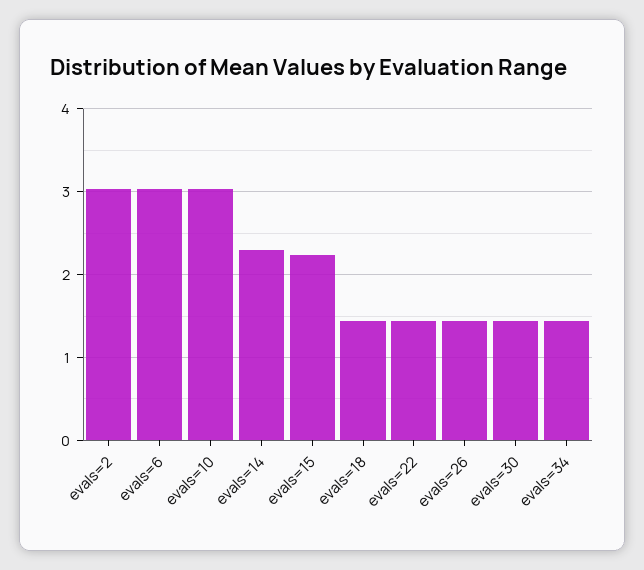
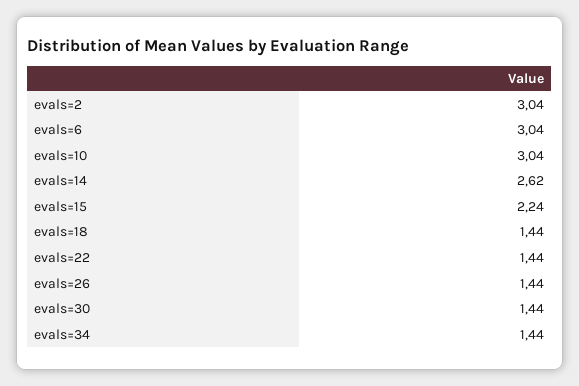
  {
    "evals=2": 3.04,
    "evals=6": 3.04,
    "evals=10": 3.04,
-   "evals=14": 2.3,
+   "evals=14": 2.62,
    "evals=15": 2.24,
    "evals=18": 1.44,
    "evals=22": 1.44,
    "evals=26": 1.44,
    "evals=30": 1.44,
    "evals=34": 1.44
  }

